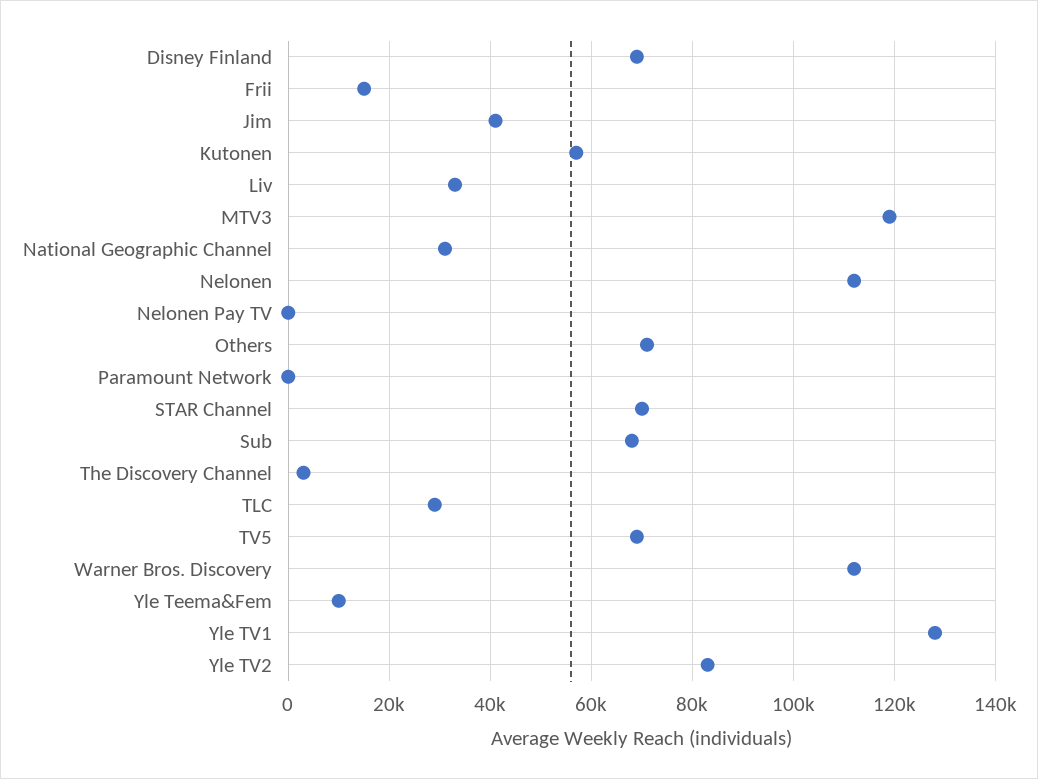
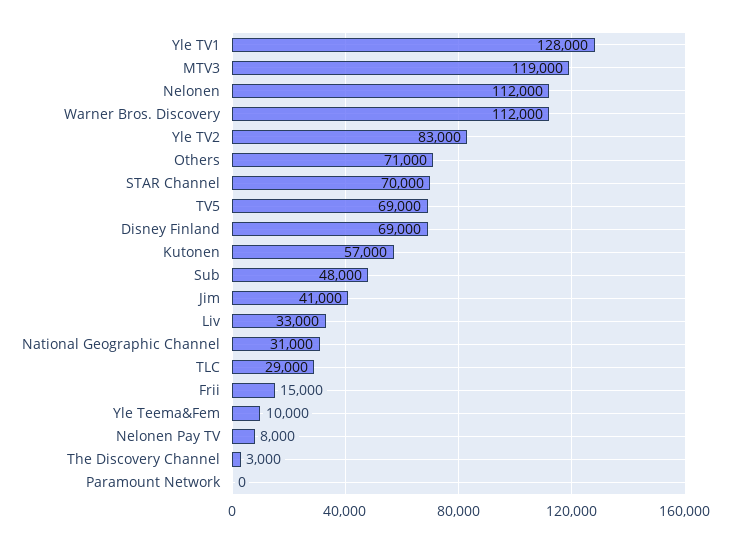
  {
    "Disney Finland": 69000,
    "Frii": 15000,
    "Jim": 41000,
    "Kutonen": 57000,
    "Liv": 33000,
    "MTV3": 119000,
    "National Geographic Channel": 31000,
    "Nelonen": 112000,
-   "Nelonen Pay TV": 0,
+   "Nelonen Pay TV": 8000,
    "Others": 71000,
    "Paramount Network": 0,
    "STAR Channel": 70000,
-   "Sub": 68000,
+   "Sub": 48000,
    "The Discovery Channel": 3000,
    "TLC": 29000,
    "TV5": 69000,
    "Warner Bros. Discovery": 112000,
    "Yle Teema&Fem": 10000,
    "Yle TV1": 128000,
    "Yle TV2": 83000
  }

